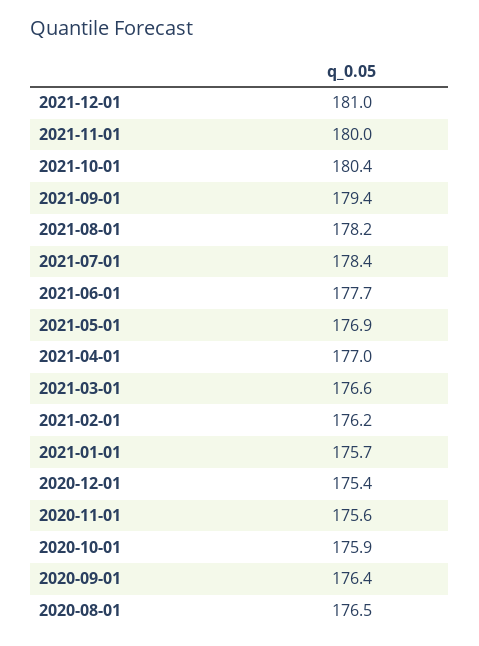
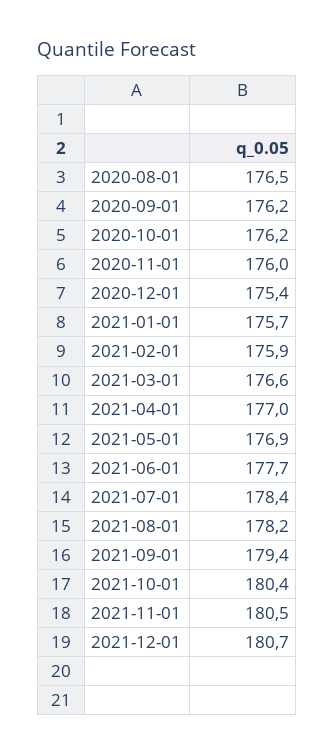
  {
-   "2021-12-01": 181,
+   "2021-12-01": 180.7,
-   "2021-11-01": 180,
+   "2021-11-01": 180.5,
    "2021-10-01": 180.4,
    "2021-09-01": 179.4,
    "2021-08-01": 178.2,
    "2021-07-01": 178.4,
    "2021-06-01": 177.7,
    "2021-05-01": 176.9,
    "2021-04-01": 177,
    "2021-03-01": 176.6,
-   "2021-02-01": 176.2,
+   "2021-02-01": 175.9,
    "2021-01-01": 175.7,
    "2020-12-01": 175.4,
-   "2020-11-01": 175.6,
+   "2020-11-01": 176,
-   "2020-10-01": 175.9,
+   "2020-10-01": 176.2,
-   "2020-09-01": 176.4,
+   "2020-09-01": 176.2,
    "2020-08-01": 176.5
  }

